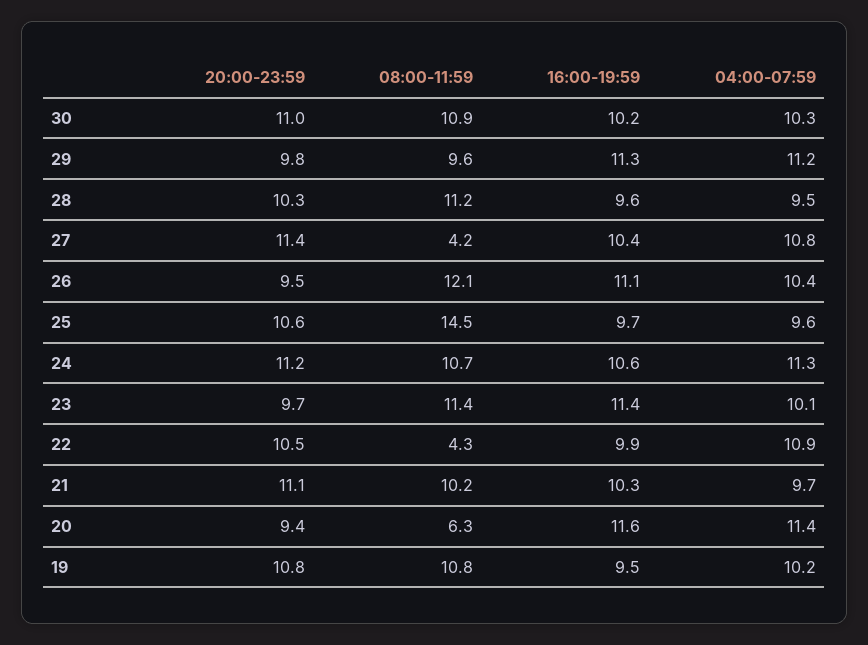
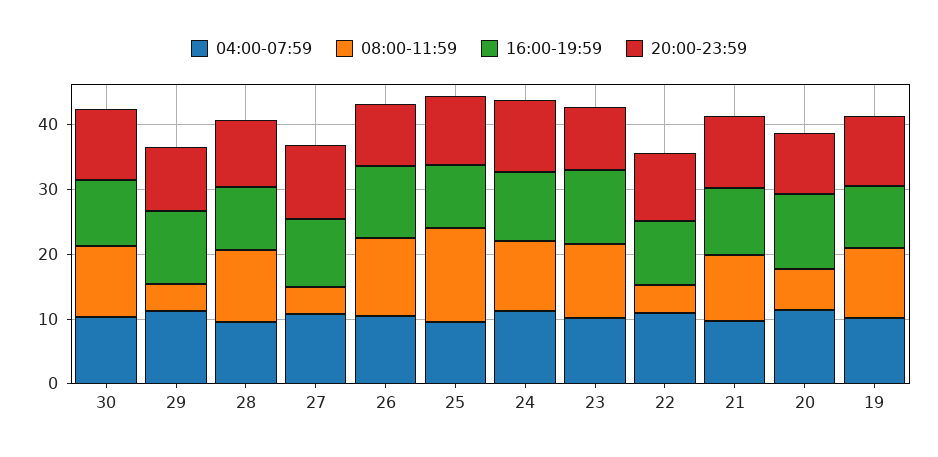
  {
    "20:00-23:59": {
      "30": 11,
      "29": 9.8,
      "28": 10.3,
      "27": 11.4,
      "26": 9.5,
      "25": 10.6,
      "24": 11.2,
      "23": 9.7,
      "22": 10.5,
      "21": 11.1,
      "20": 9.4,
      "19": 10.8
    },
    "08:00-11:59": {
      "30": 10.9,
-     "29": 9.6,
+     "29": 4,
      "28": 11.2,
      "27": 4.2,
      "26": 12.1,
      "25": 14.5,
      "24": 10.7,
      "23": 11.4,
      "22": 4.3,
      "21": 10.2,
      "20": 6.3,
      "19": 10.8
    },
    "16:00-19:59": {
      "30": 10.2,
      "29": 11.3,
      "28": 9.6,
      "27": 10.4,
      "26": 11.1,
      "25": 9.7,
      "24": 10.6,
      "23": 11.4,
      "22": 9.9,
      "21": 10.3,
      "20": 11.6,
      "19": 9.5
    },
    "04:00-07:59": {
      "30": 10.3,
      "29": 11.2,
      "28": 9.5,
      "27": 10.8,
      "26": 10.4,
      "25": 9.6,
      "24": 11.3,
      "23": 10.1,
      "22": 10.9,
      "21": 9.7,
      "20": 11.4,
      "19": 10.2
    }
  }

